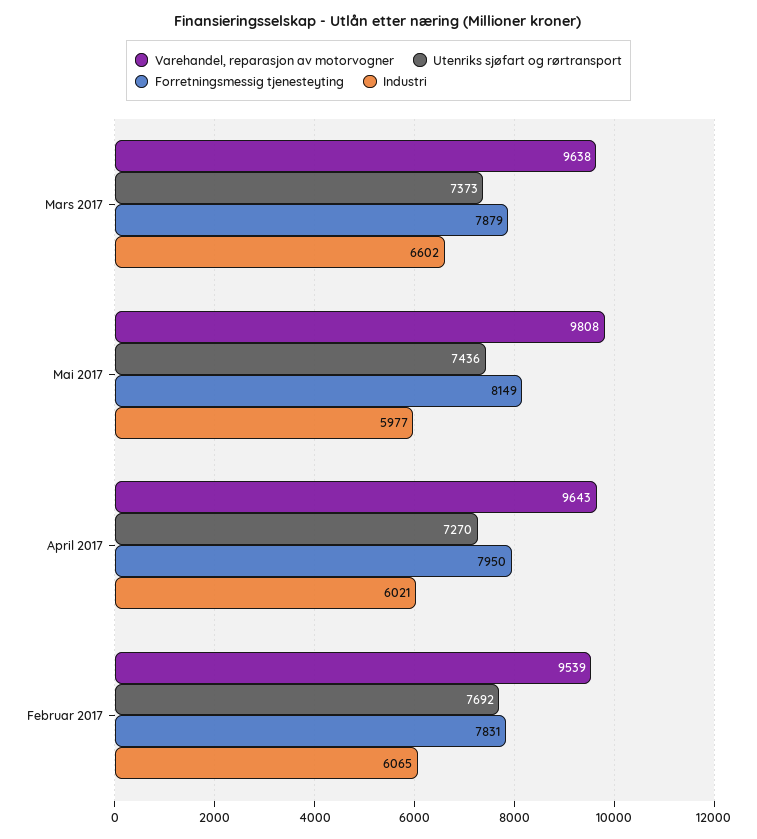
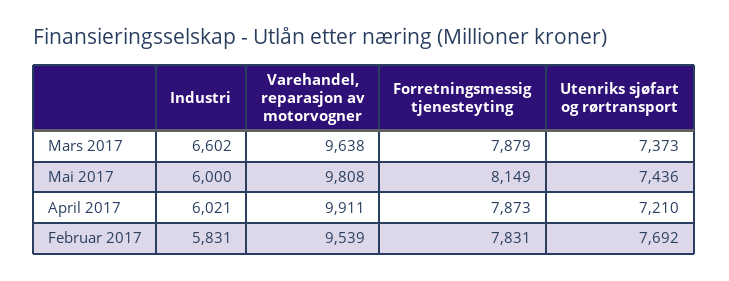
  {
    "Varehandel, reparasjon av motorvogner": {
      "Mars 2017": 9638,
      "Mai 2017": 9808,
-     "April 2017": 9643,
+     "April 2017": 9911,
      "Februar 2017": 9539
    },
    "Utenriks sjøfart og rørtransport": {
      "Mars 2017": 7373,
      "Mai 2017": 7436,
-     "April 2017": 7270,
+     "April 2017": 7210,
      "Februar 2017": 7692
    },
    "Forretningsmessig tjenesteyting": {
      "Mars 2017": 7879,
      "Mai 2017": 8149,
-     "April 2017": 7950,
+     "April 2017": 7873,
      "Februar 2017": 7831
    },
    "Industri": {
      "Mars 2017": 6602,
-     "Mai 2017": 5977,
+     "Mai 2017": 6000,
      "April 2017": 6021,
-     "Februar 2017": 6065
+     "Februar 2017": 5831
    }
  }

